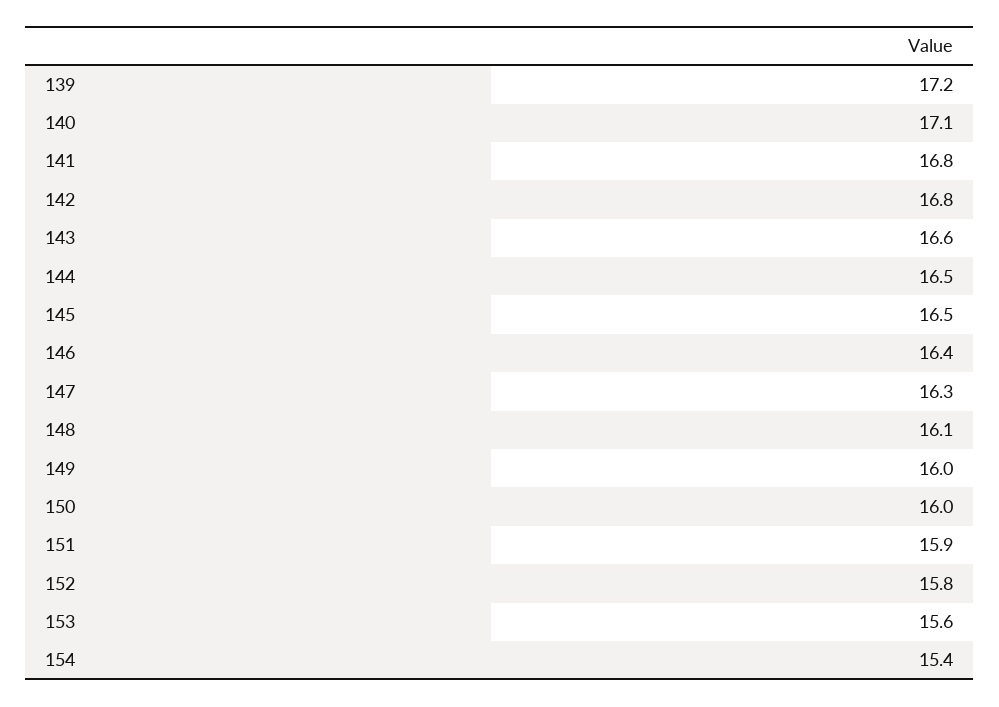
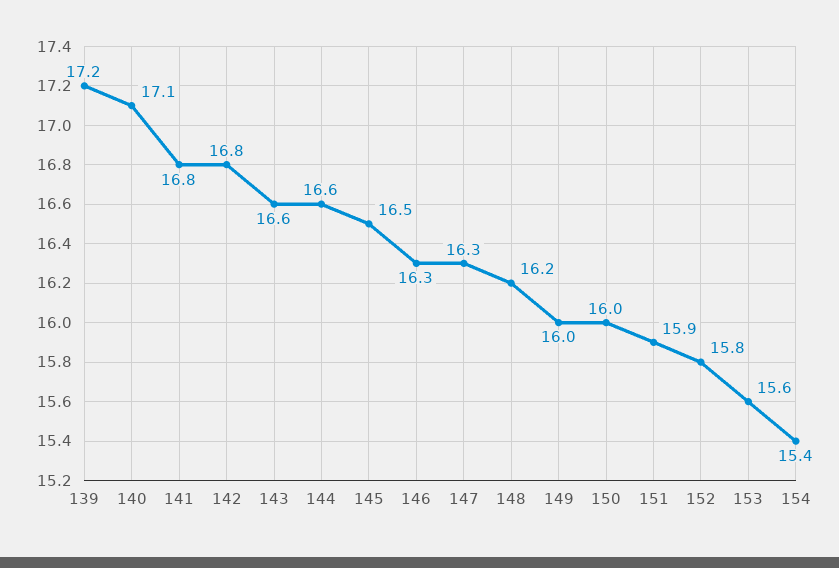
  {
    "139": 17.2,
    "140": 17.1,
    "141": 16.8,
    "142": 16.8,
    "143": 16.6,
-   "144": 16.5,
+   "144": 16.6,
    "145": 16.5,
-   "146": 16.4,
+   "146": 16.3,
    "147": 16.3,
-   "148": 16.1,
+   "148": 16.2,
    "149": 16,
    "150": 16,
    "151": 15.9,
    "152": 15.8,
    "153": 15.6,
    "154": 15.4
  }

